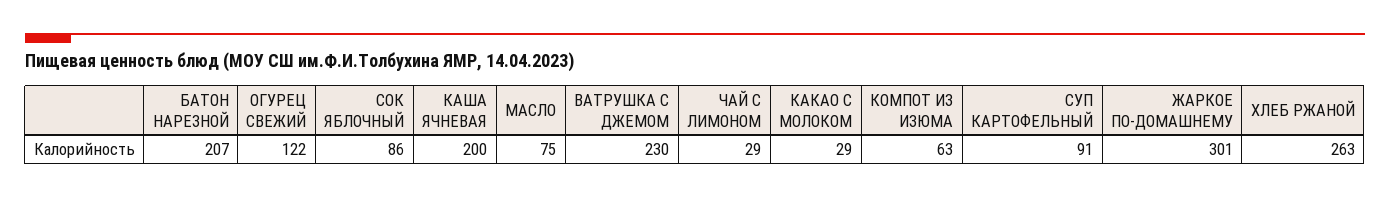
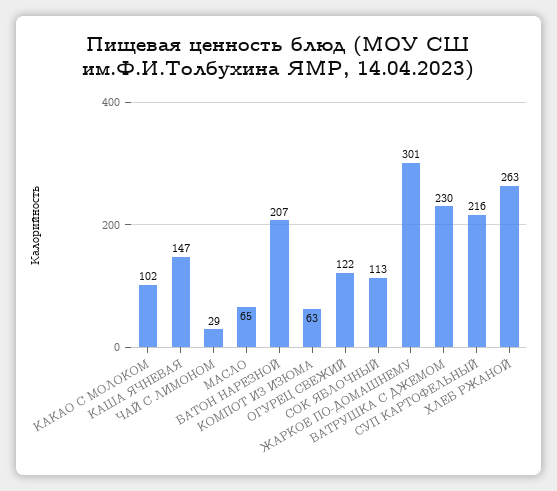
  {
    "БАТОН НАРЕЗНОЙ": 207,
    "ОГУРЕЦ СВЕЖИЙ": 122,
-   "СОК ЯБЛОЧНЫЙ": 86,
+   "СОК ЯБЛОЧНЫЙ": 113,
-   "КАША ЯЧНЕВАЯ": 200,
+   "КАША ЯЧНЕВАЯ": 147,
-   "МАСЛО": 75,
+   "МАСЛО": 65,
    "ВАТРУШКА С ДЖЕМОМ": 230,
    "ЧАЙ С ЛИМОНОМ": 29,
-   "КАКАО С МОЛОКОМ": 29,
+   "КАКАО С МОЛОКОМ": 102,
    "КОМПОТ ИЗ ИЗЮМА": 63,
-   "СУП КАРТОФЕЛЬНЫЙ": 91,
+   "СУП КАРТОФЕЛЬНЫЙ": 216,
    "ЖАРКОЕ ПО-ДОМАШНЕМУ": 301,
    "ХЛЕБ РЖАНОЙ": 263
  }

